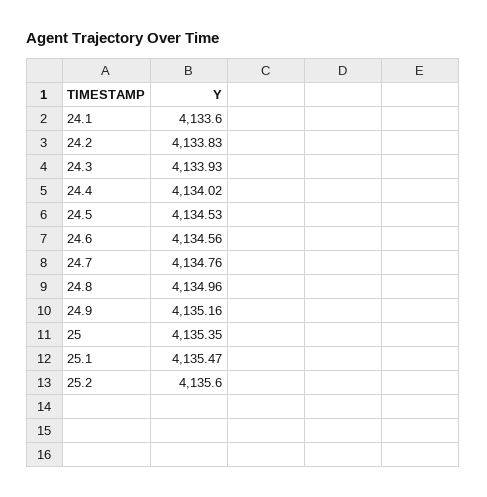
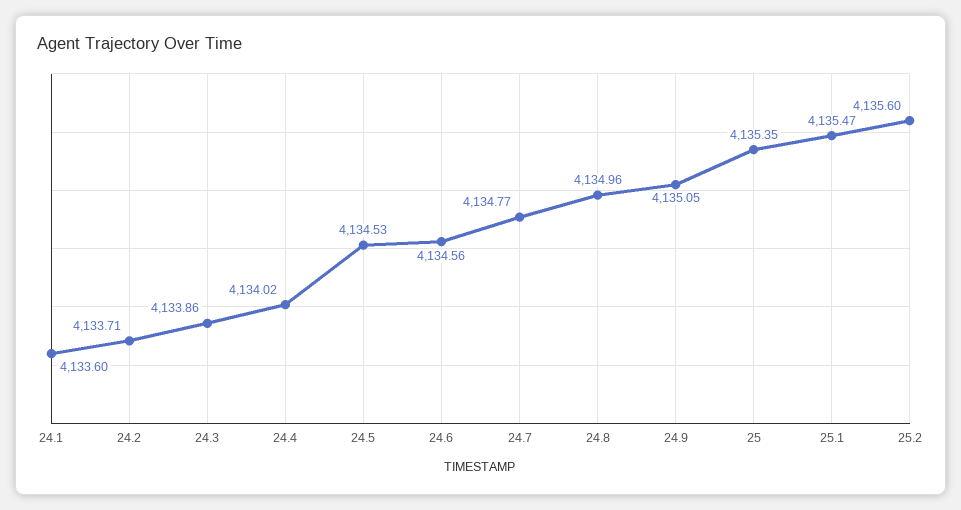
  {
    "24.1": 4133.6,
-   "24.2": 4133.83,
+   "24.2": 4133.71,
-   "24.3": 4133.93,
+   "24.3": 4133.86,
    "24.4": 4134.02,
    "24.5": 4134.53,
    "24.6": 4134.56,
-   "24.7": 4134.76,
+   "24.7": 4134.77,
    "24.8": 4134.96,
-   "24.9": 4135.16,
+   "24.9": 4135.05,
    "25": 4135.35,
    "25.1": 4135.47,
    "25.2": 4135.6
  }

